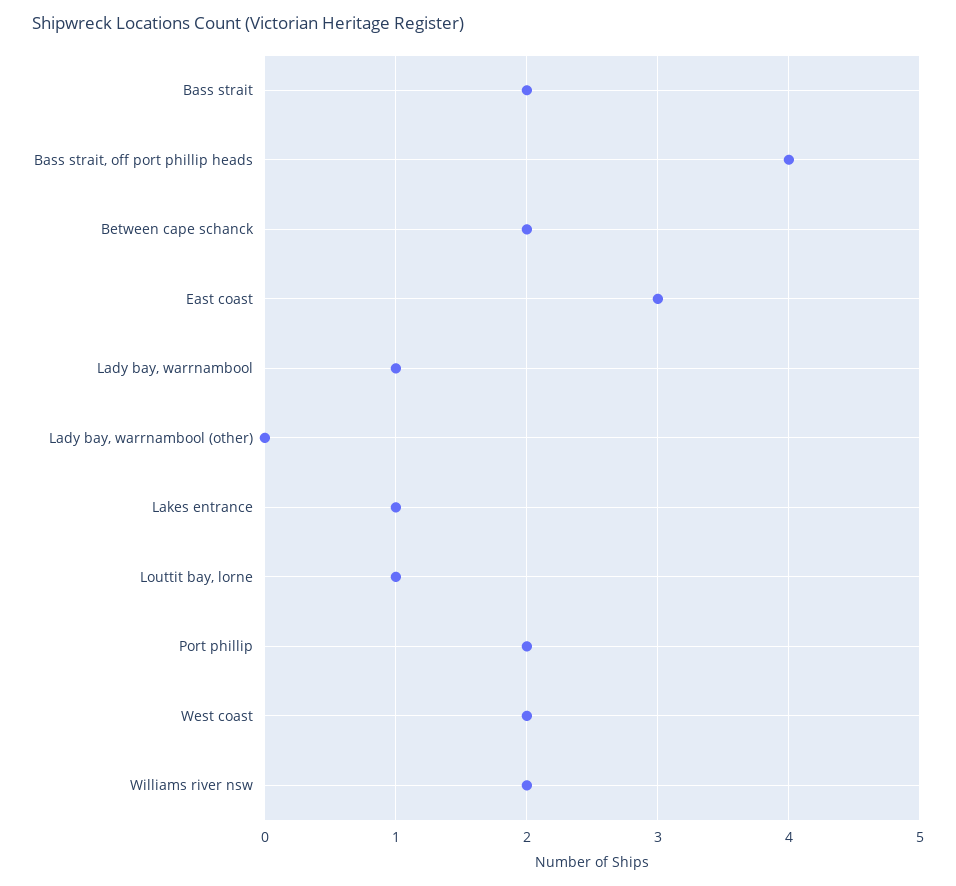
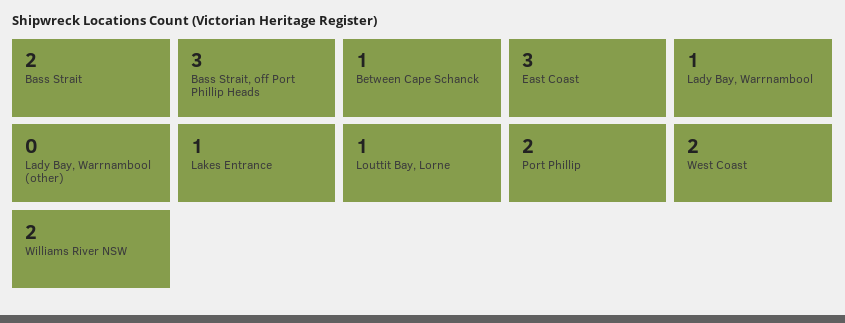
  {
    "Bass strait": 2,
-   "Bass strait, off port phillip heads": 4,
+   "Bass strait, off port phillip heads": 3,
-   "Between cape schanck": 2,
+   "Between cape schanck": 1,
    "East coast": 3,
    "Lady bay, warrnambool": 1,
    "Lady bay, warrnambool (other)": 0,
    "Lakes entrance": 1,
    "Louttit bay, lorne": 1,
    "Port phillip": 2,
    "West coast": 2,
    "Williams river nsw": 2
  }

